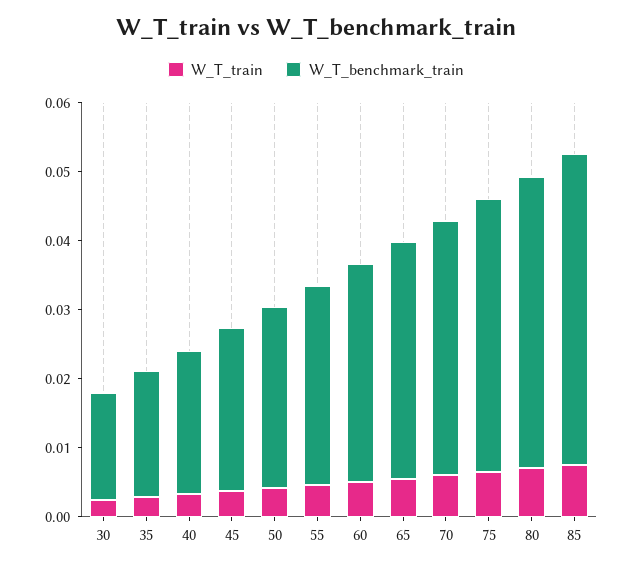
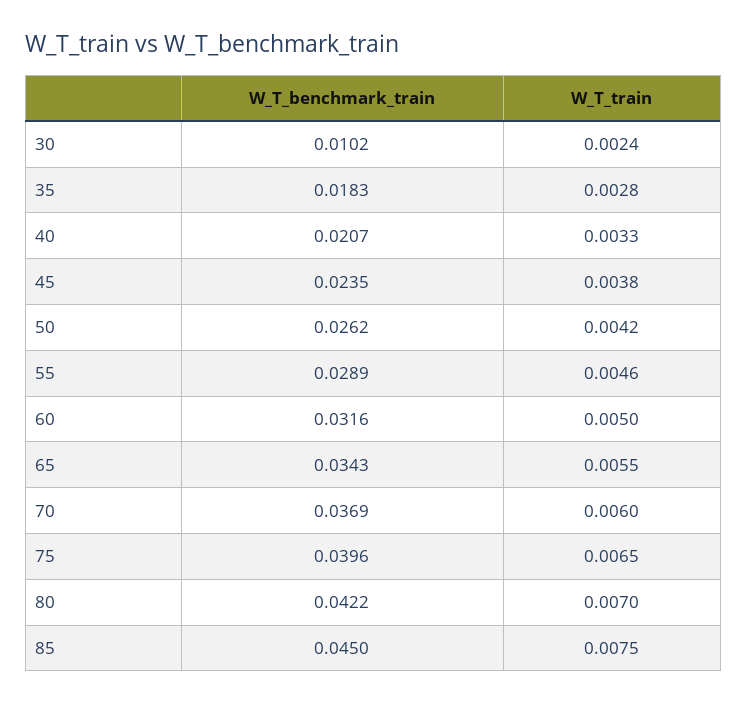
  {
    "W_T_train": {
      "30": 0.0024,
      "35": 0.0028,
      "40": 0.0033,
      "45": 0.0038,
      "50": 0.0042,
      "55": 0.0046,
      "60": 0.005,
      "65": 0.0055,
      "70": 0.006,
      "75": 0.0065,
      "80": 0.007,
      "85": 0.0075
    },
    "W_T_benchmark_train": {
-     "30": 0.016,
+     "30": 0.0102,
      "35": 0.0183,
      "40": 0.0207,
      "45": 0.0235,
      "50": 0.0262,
      "55": 0.0289,
      "60": 0.0316,
      "65": 0.0343,
      "70": 0.0369,
      "75": 0.0396,
      "80": 0.0422,
      "85": 0.045
    }
  }

